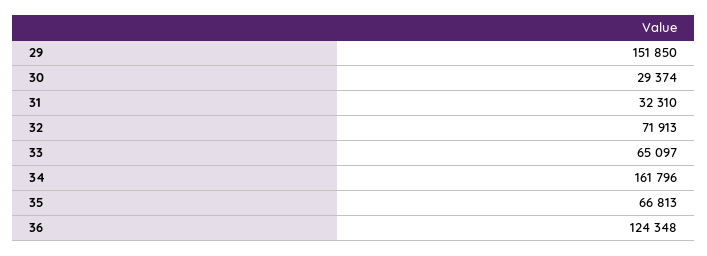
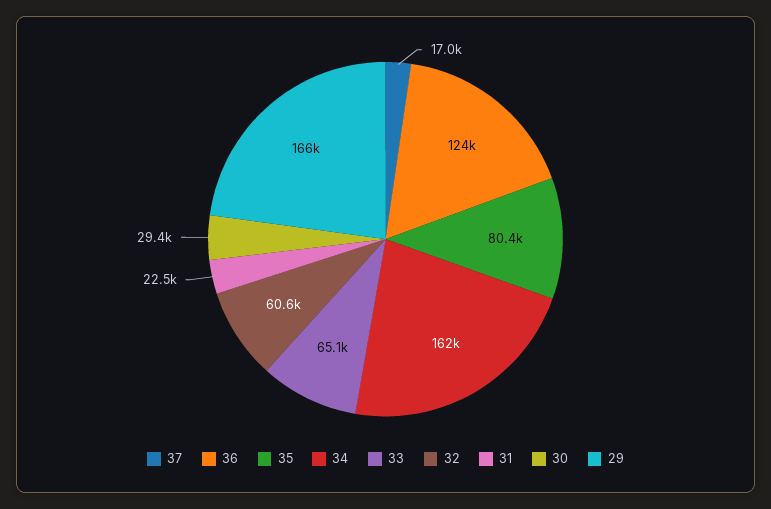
  {
-   "29": 151850,
+   "29": 166000,
    "30": 29374,
-   "31": 32310,
+   "31": 22500,
-   "32": 71913,
+   "32": 60600,
    "33": 65097,
    "34": 161796,
-   "35": 66813,
+   "35": 80400,
-   "36": 124348
+   "36": 124348,
+   "37": 17000
  }

